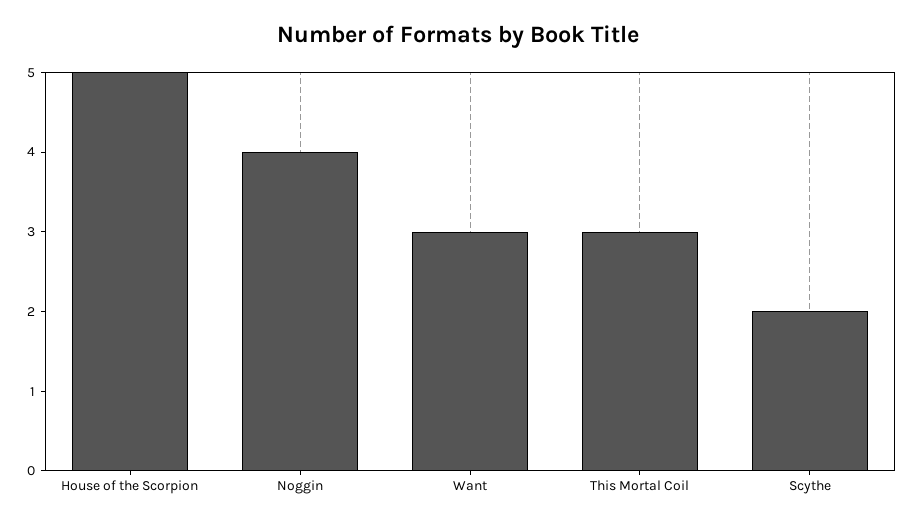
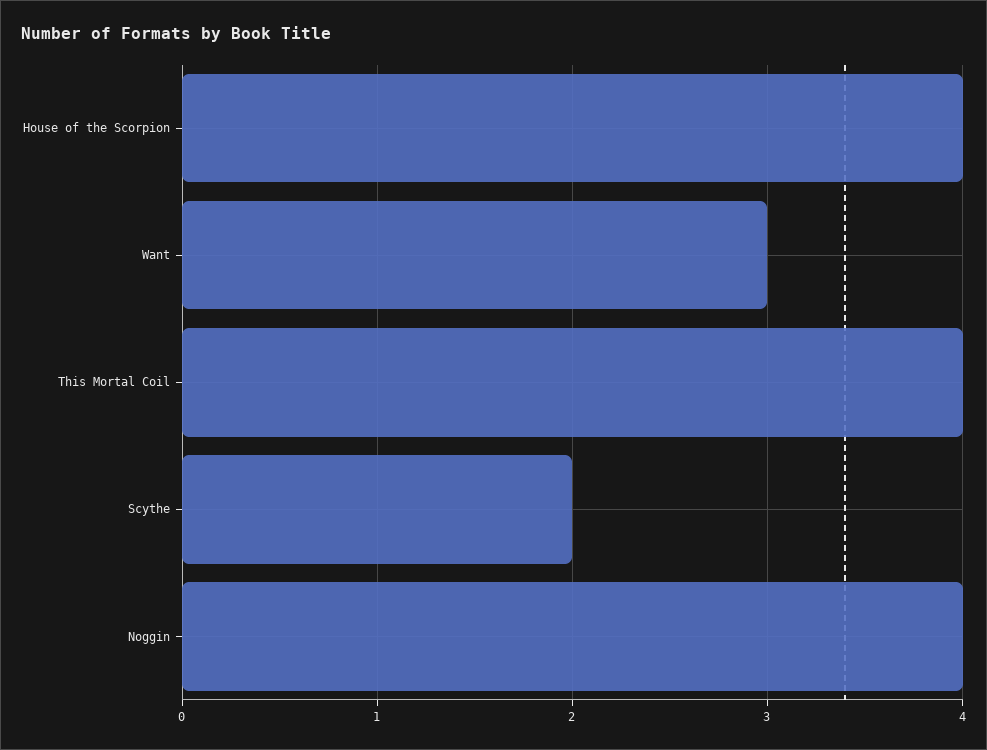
  {
-   "House of the Scorpion": 5,
+   "House of the Scorpion": 4,
    "Noggin": 4,
    "Want": 3,
-   "This Mortal Coil": 3,
+   "This Mortal Coil": 4,
    "Scythe": 2
  }

